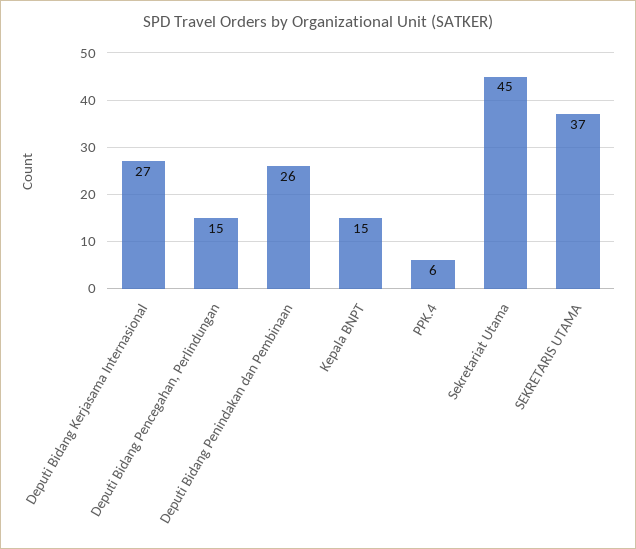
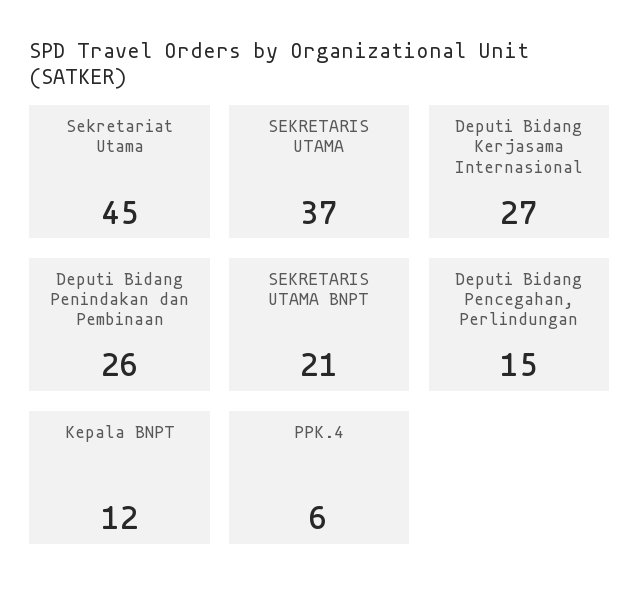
  {
    "Deputi Bidang Kerjasama Internasional": 27,
    "Deputi Bidang Pencegahan, Perlindungan": 15,
    "Deputi Bidang Penindakan dan Pembinaan": 26,
-   "Kepala BNPT": 15,
+   "Kepala BNPT": 12,
    "PPK.4": 6,
    "Sekretariat Utama": 45,
-   "SEKRETARIS UTAMA": 37
+   "SEKRETARIS UTAMA": 37,
+   "SEKRETARIS UTAMA BNPT": 21
  }

